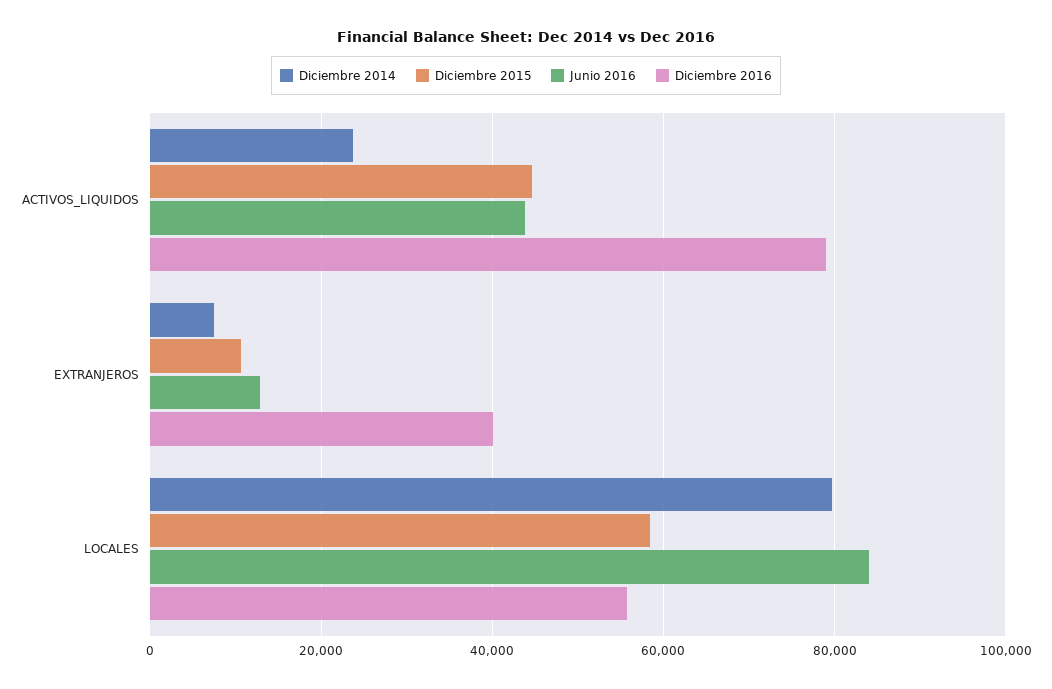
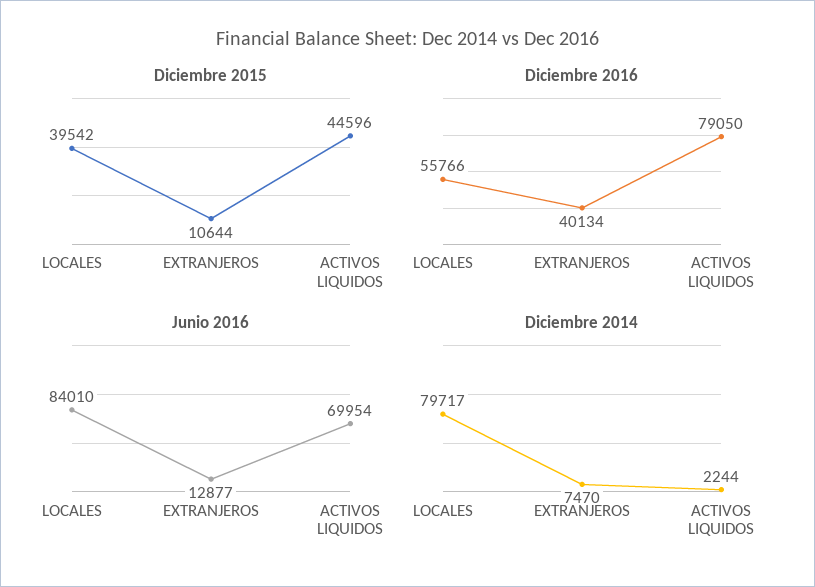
  {
    "Diciembre 2014": {
-     "ACTIVOS_LIQUIDOS": 24000,
+     "ACTIVOS_LIQUIDOS": 2244,
      "EXTRANJEROS": 7470,
      "LOCALES": 79717
    },
    "Diciembre 2015": {
      "ACTIVOS_LIQUIDOS": 44596,
      "EXTRANJEROS": 10644,
-     "LOCALES": 58000
+     "LOCALES": 39542
    },
    "Junio 2016": {
-     "ACTIVOS_LIQUIDOS": 44000,
+     "ACTIVOS_LIQUIDOS": 69954,
      "EXTRANJEROS": 12877,
      "LOCALES": 84010
    },
    "Diciembre 2016": {
      "ACTIVOS_LIQUIDOS": 79050,
      "EXTRANJEROS": 40134,
      "LOCALES": 55766
    }
  }

